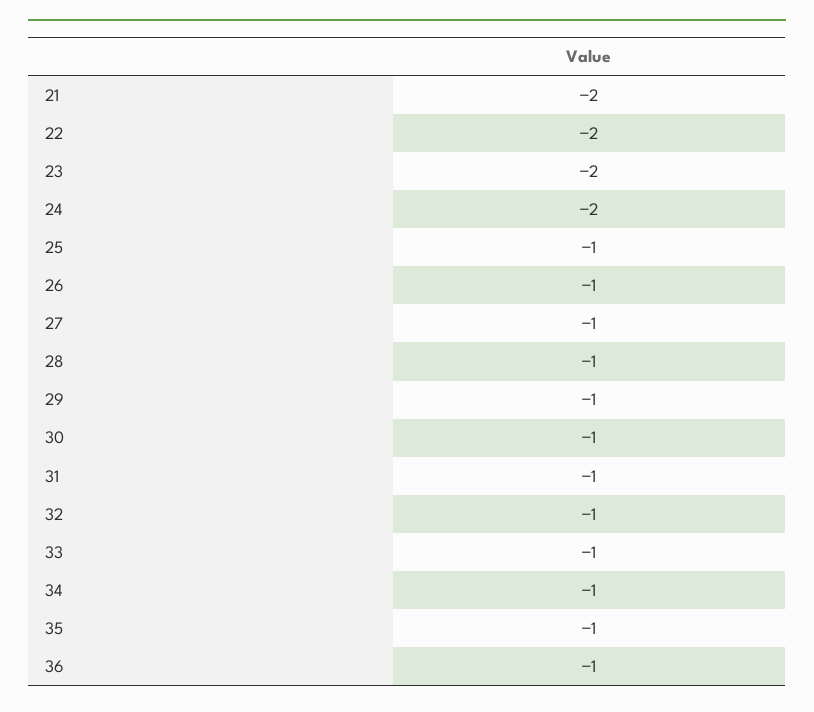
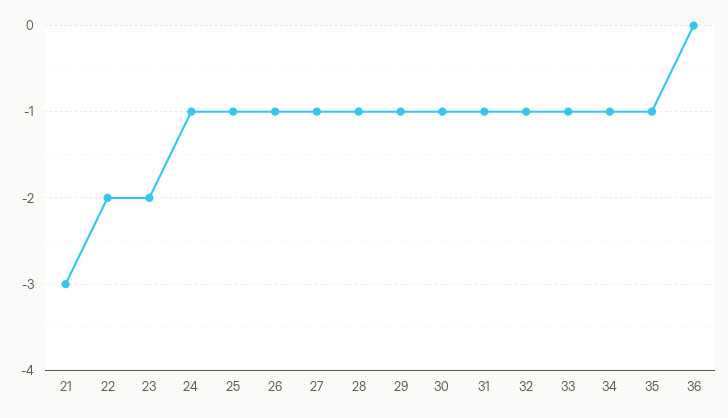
  {
-   "21": -2,
+   "21": -3,
    "22": -2,
    "23": -2,
-   "24": -2,
+   "24": -1,
    "25": -1,
    "26": -1,
    "27": -1,
    "28": -1,
    "29": -1,
    "30": -1,
    "31": -1,
    "32": -1,
    "33": -1,
    "34": -1,
    "35": -1,
-   "36": -1
+   "36": 0
  }

